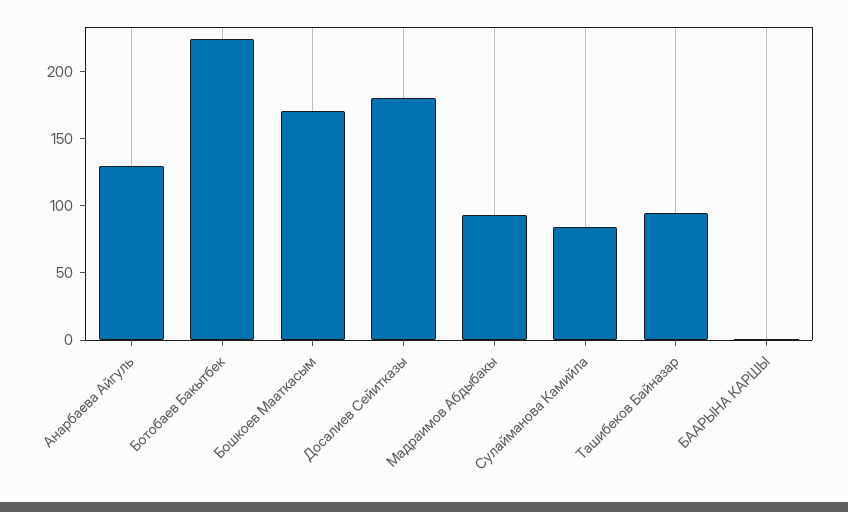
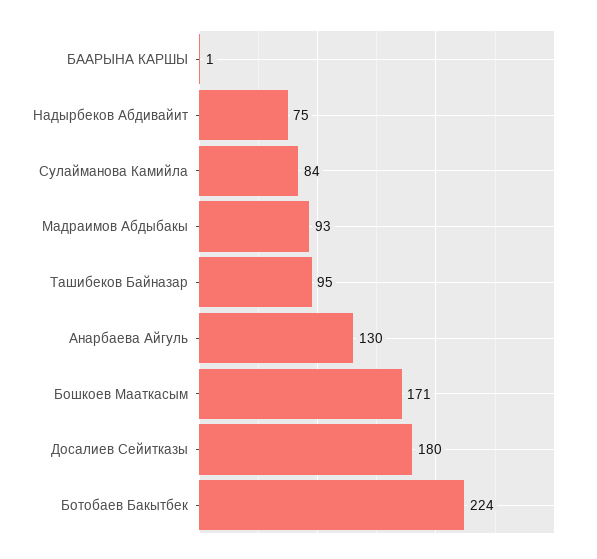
  {
    "Анарбаева Айгуль": 130,
    "Ботобаев Бакытбек": 224,
    "Бошкоев Мааткасым": 171,
    "Досалиев Сейитказы": 180,
    "Мадраимов Абдыбакы": 93,
    "Сулайманова Камийла": 84,
    "Ташибеков Байназар": 95,
-   "БААРЫНА КАРШЫ": 1
+   "БААРЫНА КАРШЫ": 1,
+   "Надырбеков Абдивайит": 75
  }

